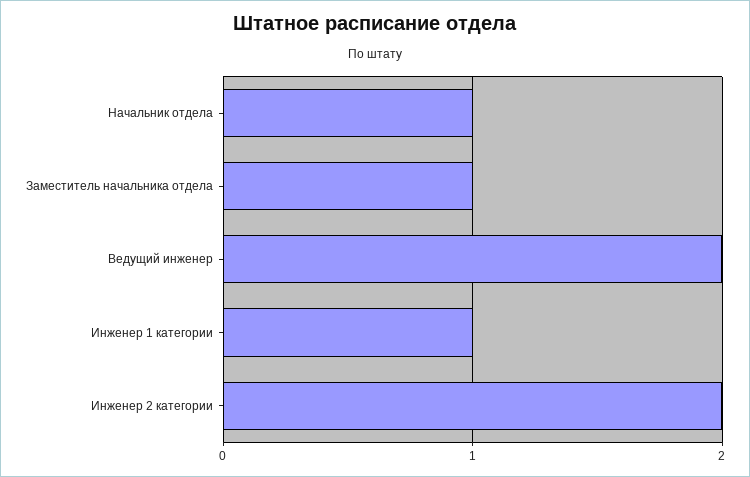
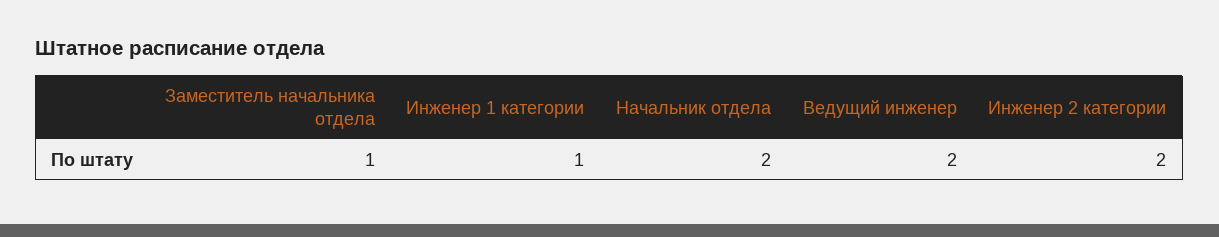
  {
-   "Начальник отдела": 1,
+   "Начальник отдела": 2,
    "Заместитель начальника отдела": 1,
    "Ведущий инженер": 2,
    "Инженер 1 категории": 1,
    "Инженер 2 категории": 2
  }

